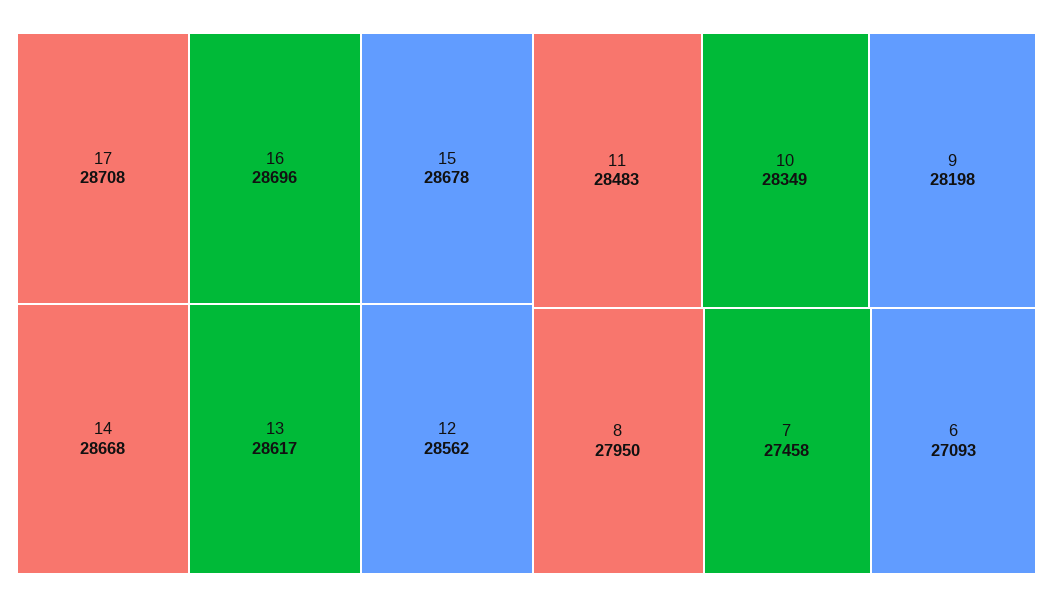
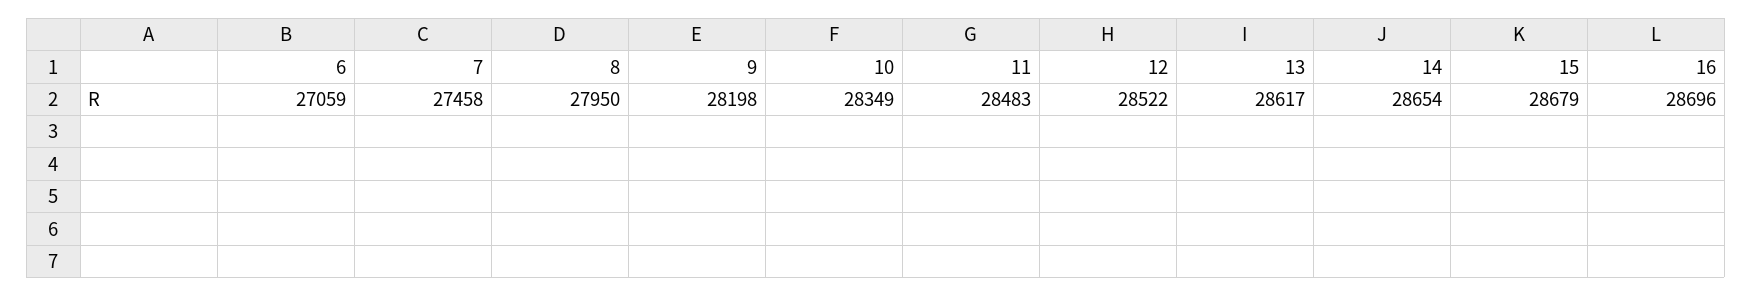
  {
-   "17": 28708,
    "16": 28696,
-   "15": 28678,
+   "15": 28679,
-   "14": 28668,
+   "14": 28654,
    "13": 28617,
-   "12": 28562,
+   "12": 28522,
    "11": 28483,
    "10": 28349,
    "9": 28198,
    "8": 27950,
    "7": 27458,
-   "6": 27093
+   "6": 27059
  }

